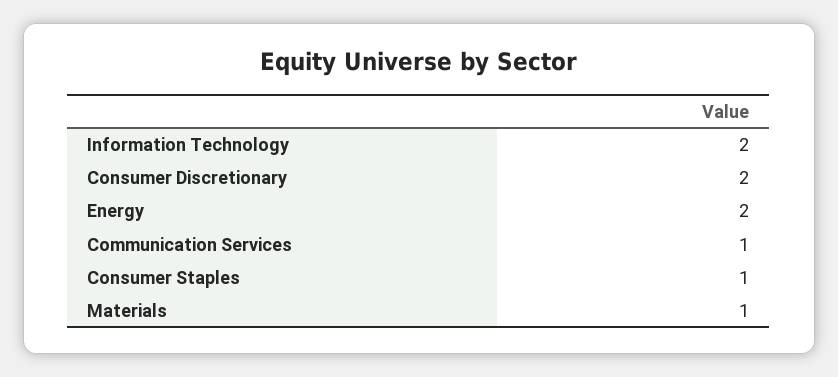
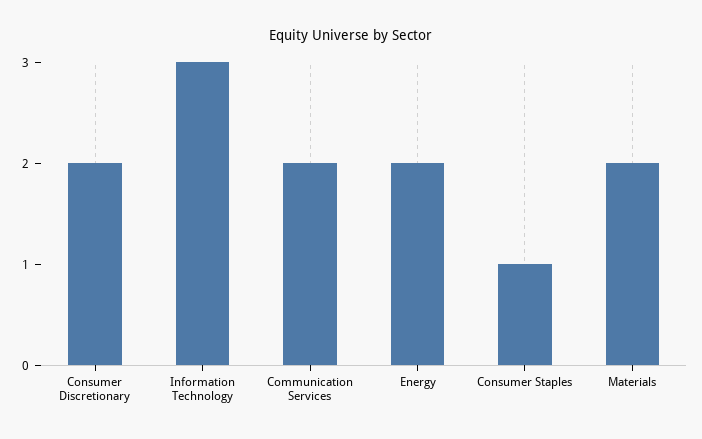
  {
-   "Information Technology": 2,
+   "Information Technology": 3,
    "Consumer Discretionary": 2,
    "Energy": 2,
-   "Communication Services": 1,
+   "Communication Services": 2,
    "Consumer Staples": 1,
-   "Materials": 1
+   "Materials": 2
  }

